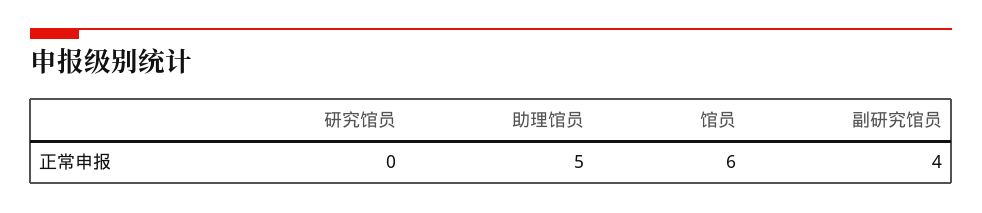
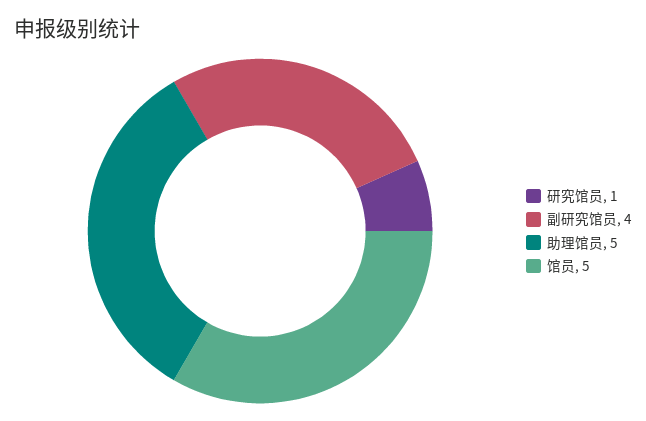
  {
-   "研究馆员": 0,
+   "研究馆员": 1,
    "助理馆员": 5,
-   "馆员": 6,
+   "馆员": 5,
    "副研究馆员": 4
  }

